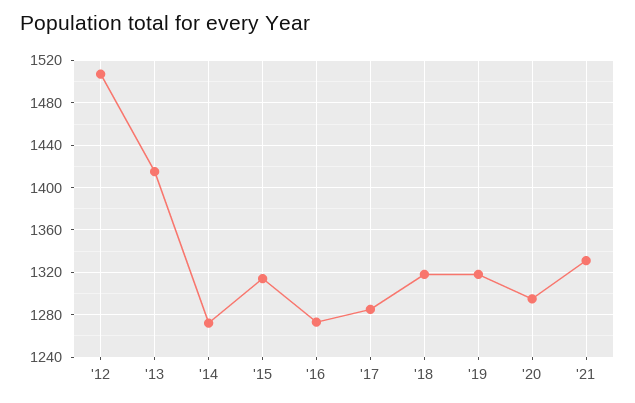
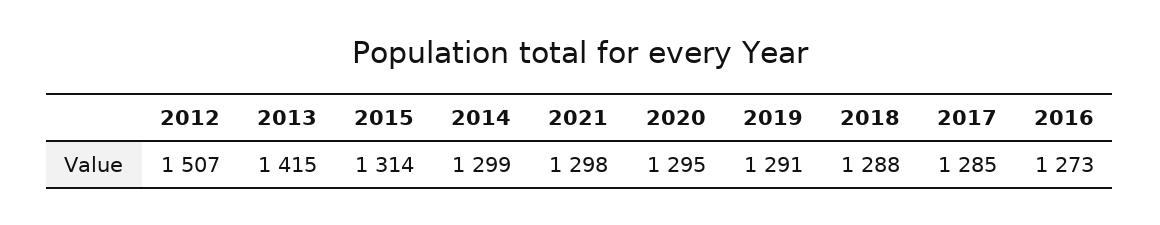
  {
    "'12": 1507,
    "'13": 1415,
-   "'14": 1270,
+   "'14": 1299,
    "'15": 1314,
    "'16": 1273,
    "'17": 1285,
-   "'18": 1320,
+   "'18": 1288,
-   "'19": 1320,
+   "'19": 1291,
    "'20": 1295,
-   "'21": 1330
+   "'21": 1298
  }

